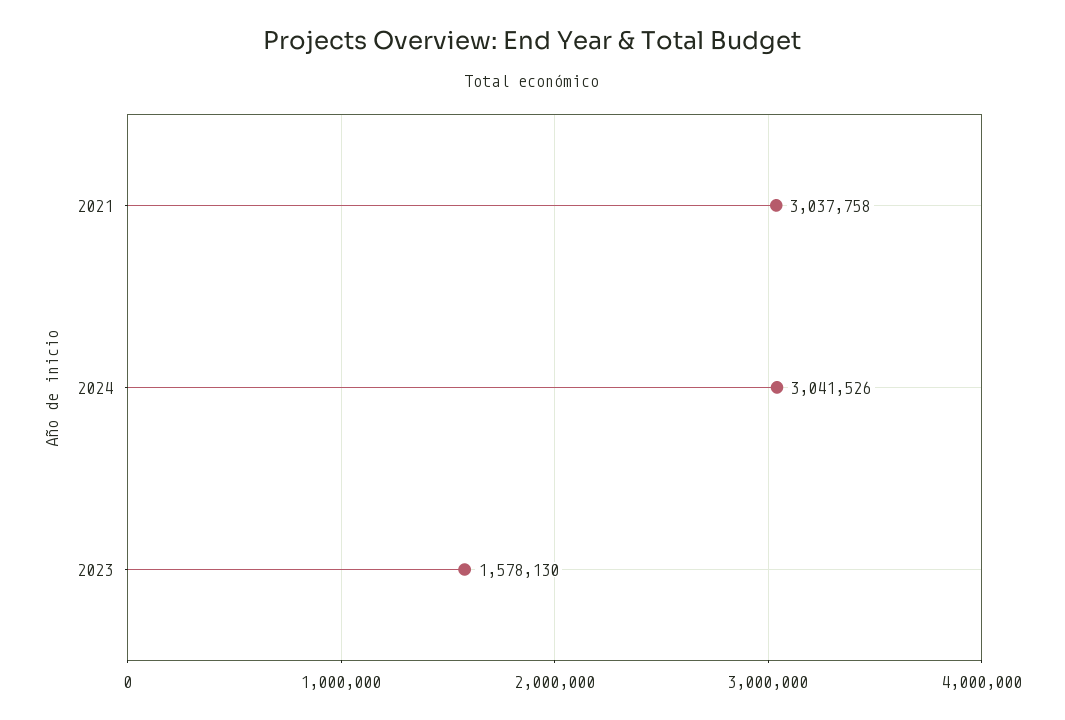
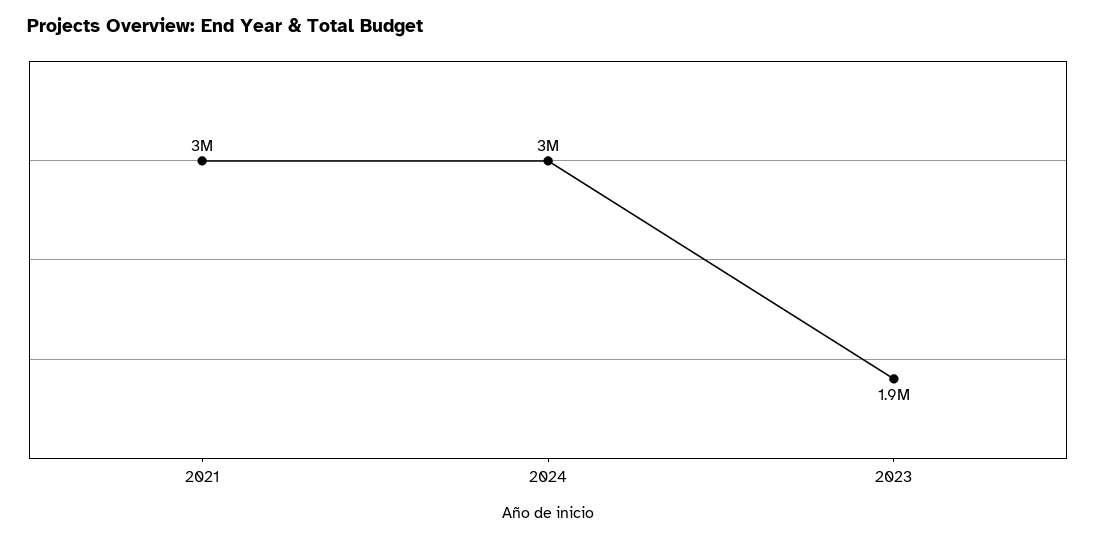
  {
    "2021": 3037758,
    "2024": 3041526,
-   "2023": 1578130
+   "2023": 1900000
  }

